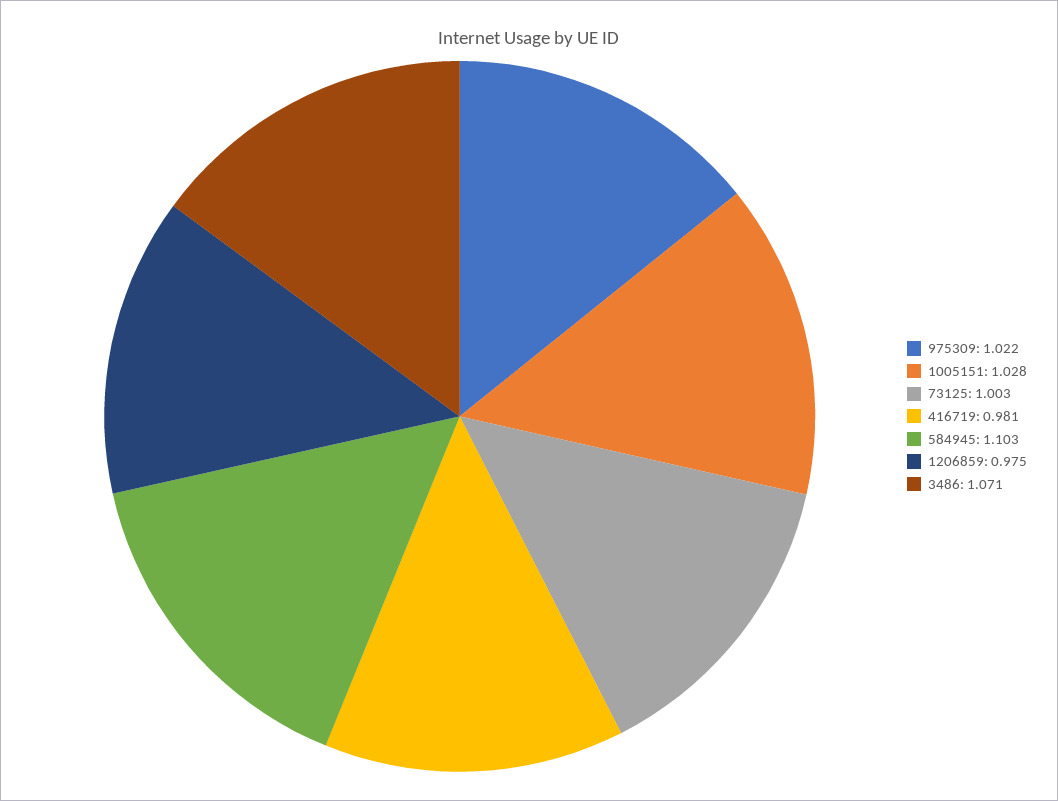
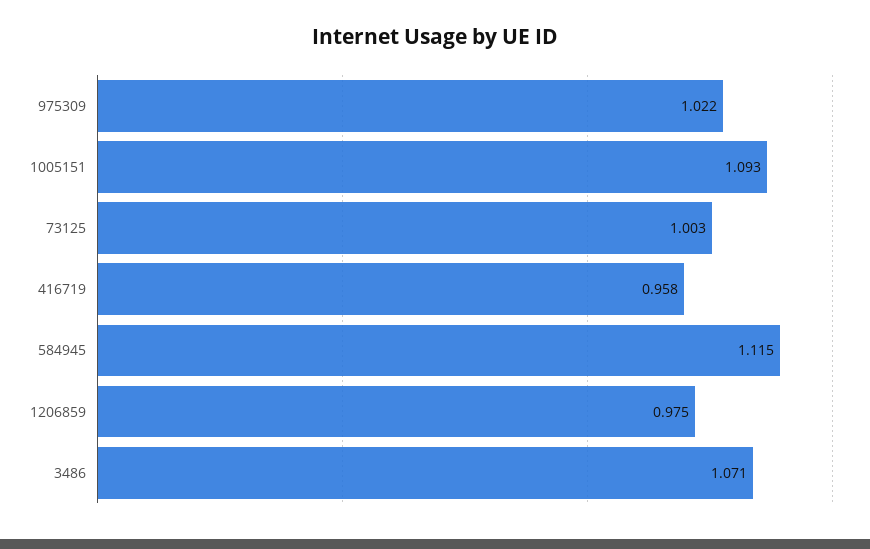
  {
    "975309": 1.022,
-   "1005151": 1.028,
+   "1005151": 1.093,
    "73125": 1.003,
-   "416719": 0.981,
+   "416719": 0.958,
-   "584945": 1.103,
+   "584945": 1.115,
    "1206859": 0.975,
    "3486": 1.071
  }

